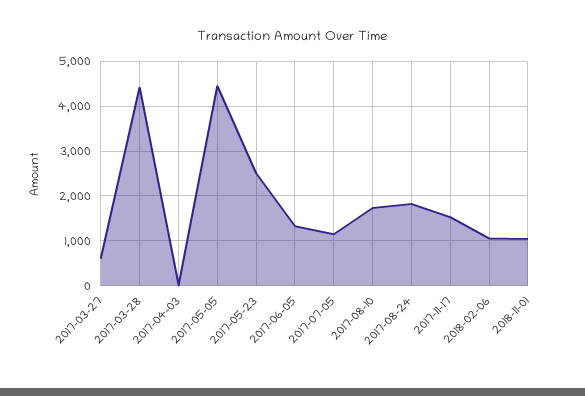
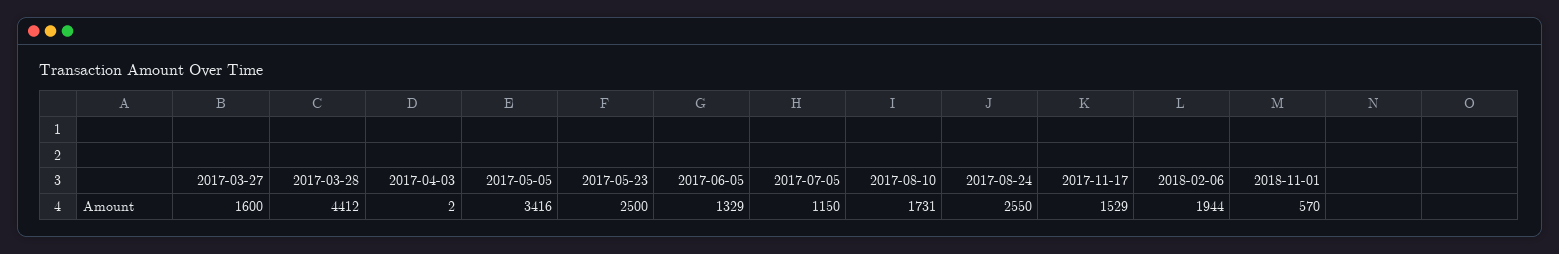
  {
-   "2017-03-27": 600,
+   "2017-03-27": 1600,
    "2017-03-28": 4412,
    "2017-04-03": 2,
-   "2017-05-05": 4400,
+   "2017-05-05": 3416,
    "2017-05-23": 2500,
    "2017-06-05": 1329,
    "2017-07-05": 1150,
    "2017-08-10": 1731,
-   "2017-08-24": 1800,
+   "2017-08-24": 2550,
    "2017-11-17": 1529,
-   "2018-02-06": 1000,
+   "2018-02-06": 1944,
-   "2018-11-01": 1000
+   "2018-11-01": 570
  }

